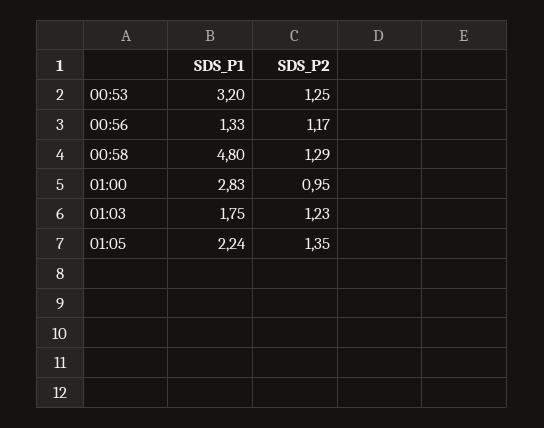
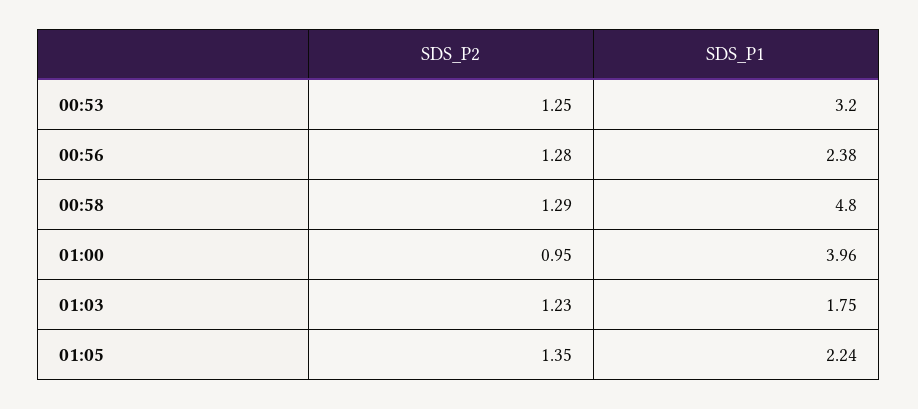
  {
    "SDS_P1": {
      "00:53": 3.2,
-     "00:56": 1.33,
+     "00:56": 2.38,
      "00:58": 4.8,
-     "01:00": 2.83,
+     "01:00": 3.96,
      "01:03": 1.75,
      "01:05": 2.24
    },
    "SDS_P2": {
      "00:53": 1.25,
-     "00:56": 1.17,
+     "00:56": 1.28,
      "00:58": 1.29,
      "01:00": 0.95,
      "01:03": 1.23,
      "01:05": 1.35
    }
  }

